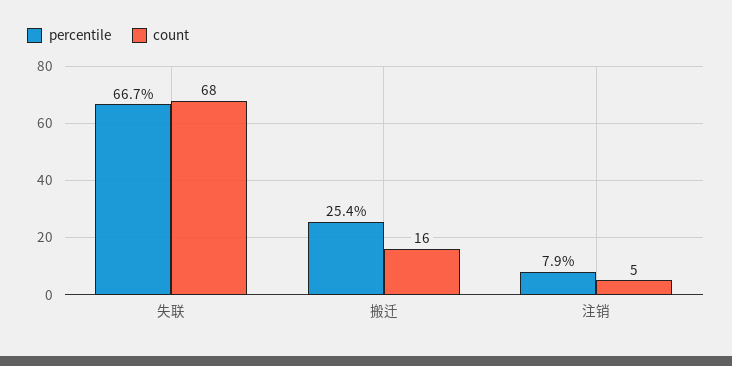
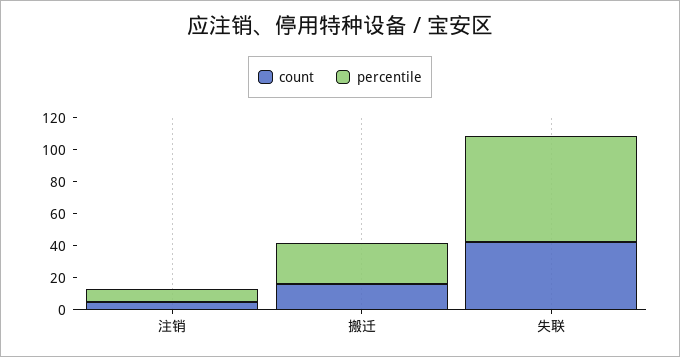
  {
    "percentile": {
      "失联": 66.7,
      "搬迁": 25.4,
      "注销": 7.9
    },
    "count": {
-     "失联": 68,
+     "失联": 40,
      "搬迁": 16,
      "注销": 5
    }
  }

